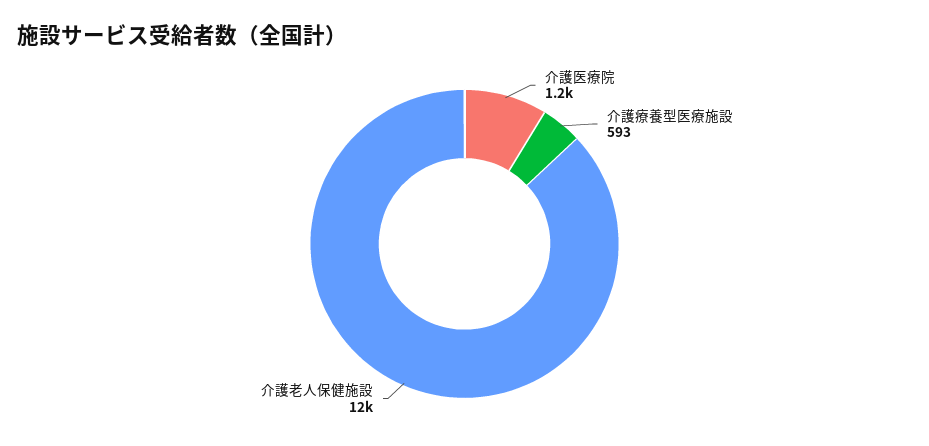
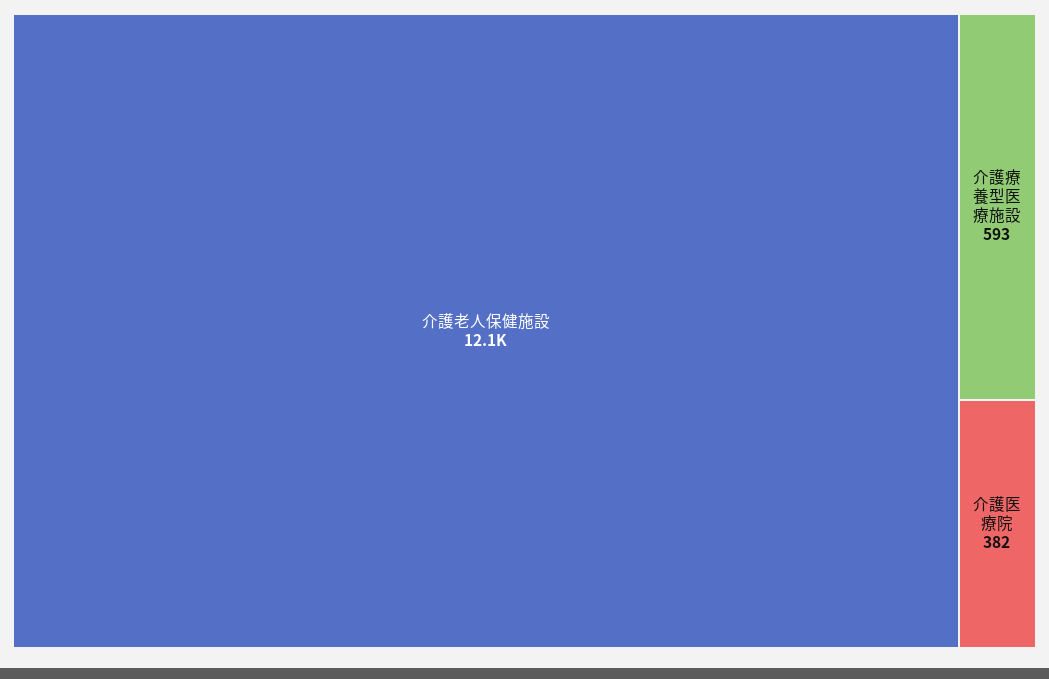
  {
-   "介護医療院": 1200,
+   "介護医療院": 382,
    "介護療養型医療施設": 593,
    "介護老人保健施設": 12100
  }

